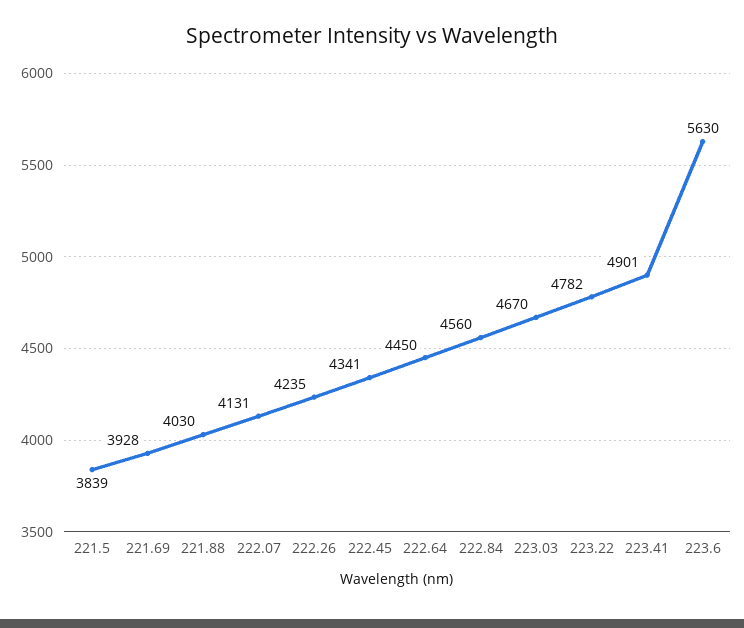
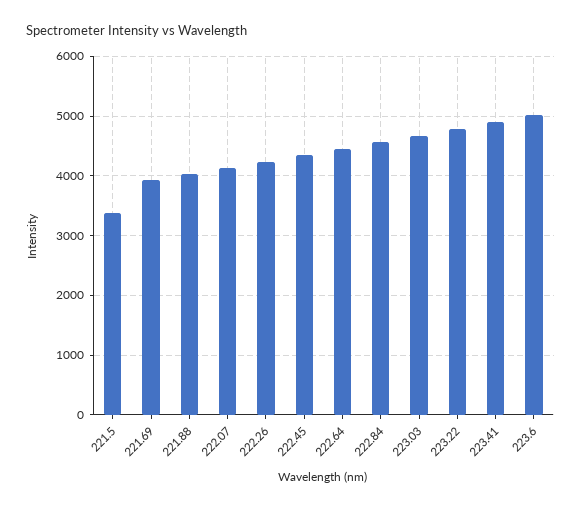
  {
-   "221.5": 3839,
+   "221.5": 3400,
    "221.69": 3928,
    "221.88": 4030,
    "222.07": 4131,
    "222.26": 4235,
    "222.45": 4341,
    "222.64": 4450,
    "222.84": 4560,
    "223.03": 4670,
    "223.22": 4782,
    "223.41": 4901,
-   "223.6": 5630
+   "223.6": 5000
  }

